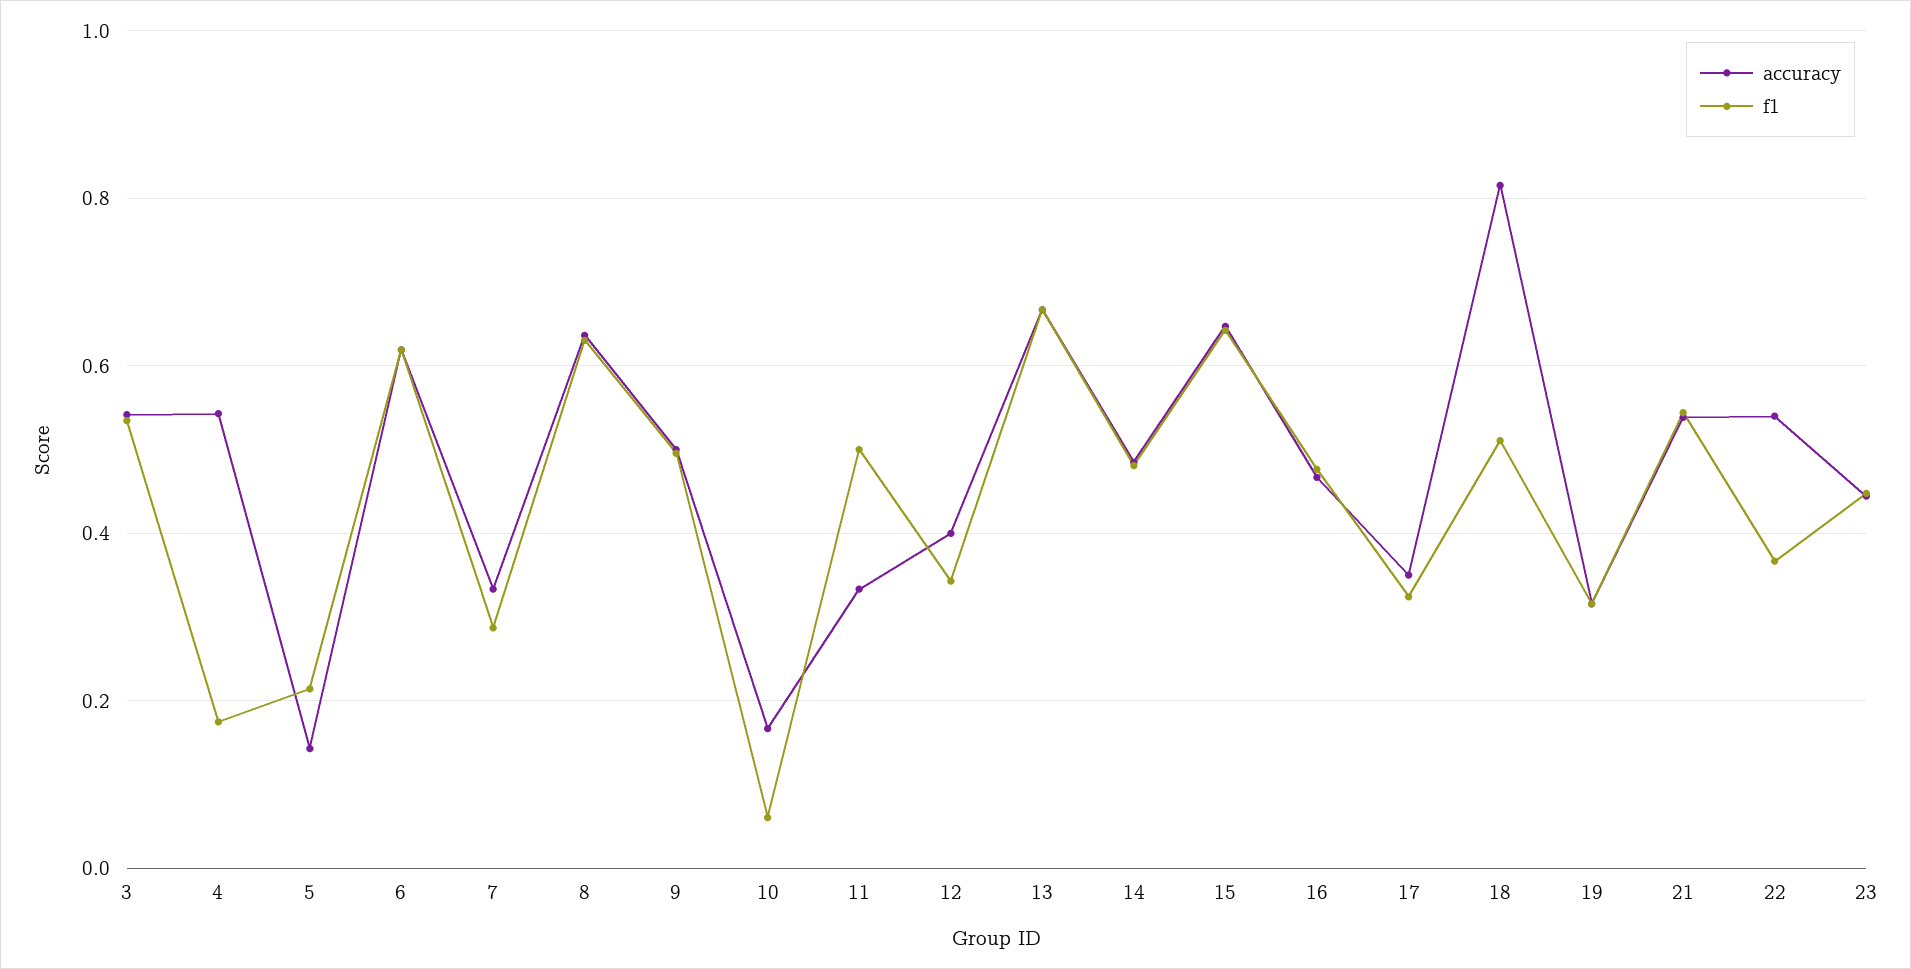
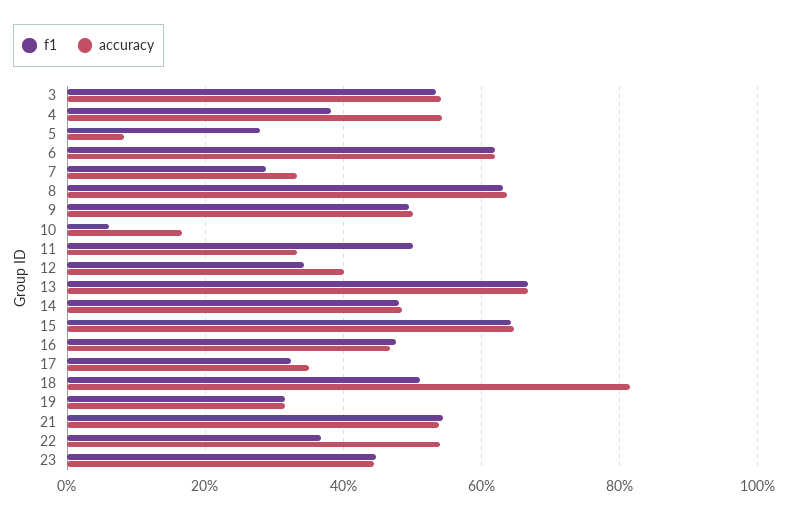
  {
    "accuracy": {
      "3": 0.54,
      "4": 0.54,
-     "5": 0.14,
+     "5": 0.08,
      "6": 0.62,
      "7": 0.34,
      "8": 0.64,
      "9": 0.5,
      "10": 0.16,
      "11": 0.34,
      "12": 0.4,
      "13": 0.66,
      "14": 0.48,
      "15": 0.64,
      "16": 0.46,
      "17": 0.36,
      "18": 0.82,
      "19": 0.32,
      "21": 0.54,
      "22": 0.54,
      "23": 0.44
    },
    "f1": {
      "3": 0.54,
-     "4": 0.18,
+     "4": 0.38,
-     "5": 0.22,
+     "5": 0.28,
      "6": 0.62,
      "7": 0.28,
      "8": 0.64,
      "9": 0.5,
      "10": 0.06,
      "11": 0.5,
      "12": 0.34,
      "13": 0.66,
      "14": 0.48,
      "15": 0.64,
      "16": 0.48,
      "17": 0.32,
      "18": 0.52,
      "19": 0.32,
      "21": 0.54,
      "22": 0.36,
      "23": 0.44
    }
  }

